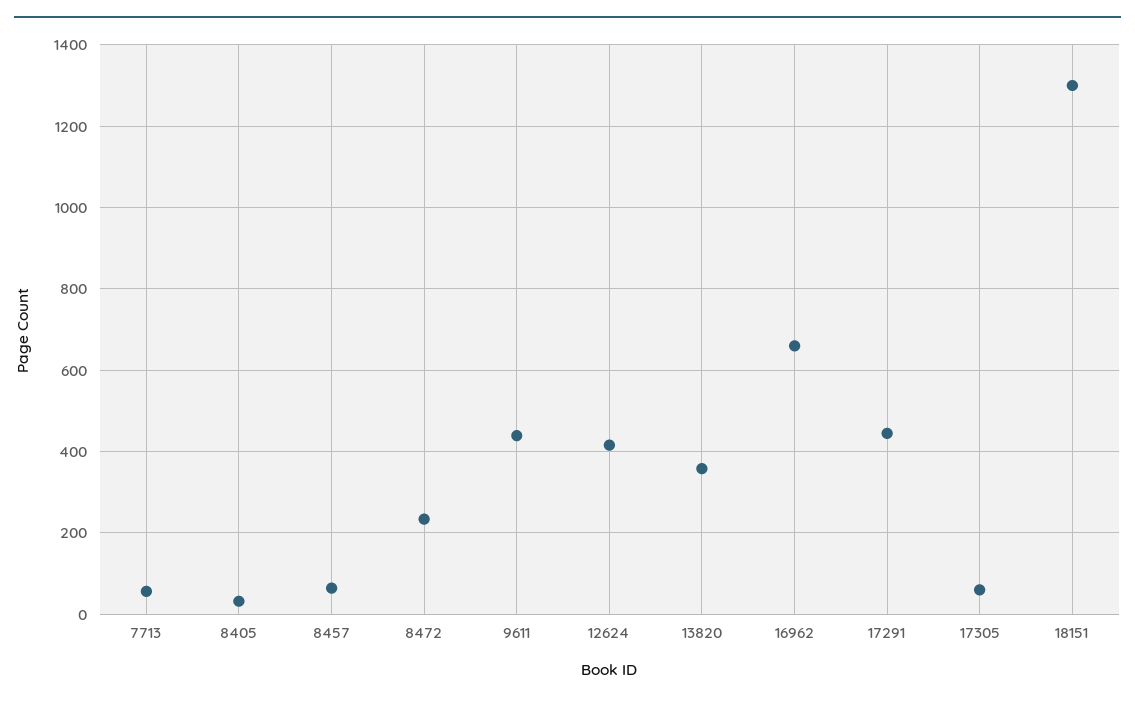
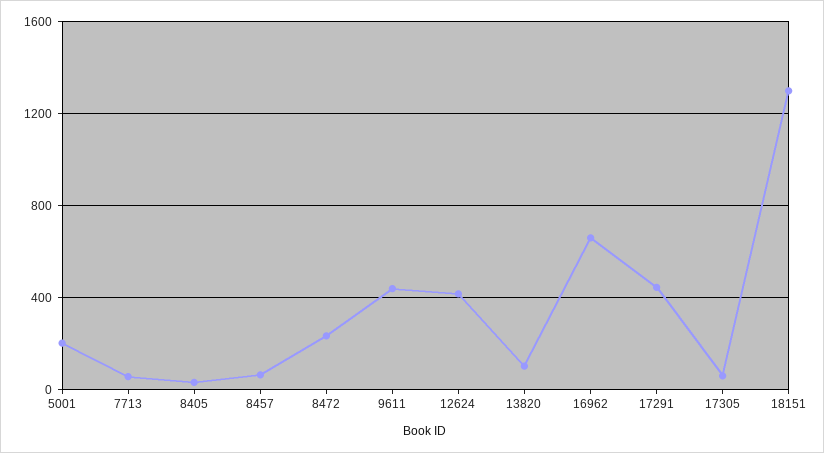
  {
    "7713": 60,
    "8405": 40,
    "8457": 60,
    "8472": 240,
    "9611": 440,
    "12624": 420,
-   "13820": 360,
+   "13820": 100,
    "16962": 660,
    "17291": 440,
    "17305": 60,
-   "18151": 1300
+   "18151": 1300,
+   "5001": 200
  }

